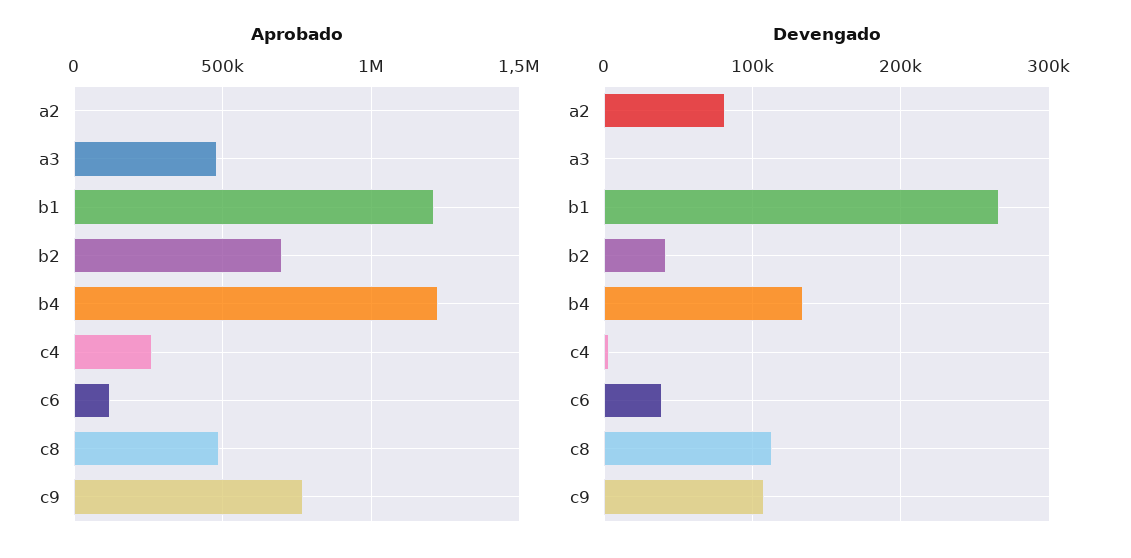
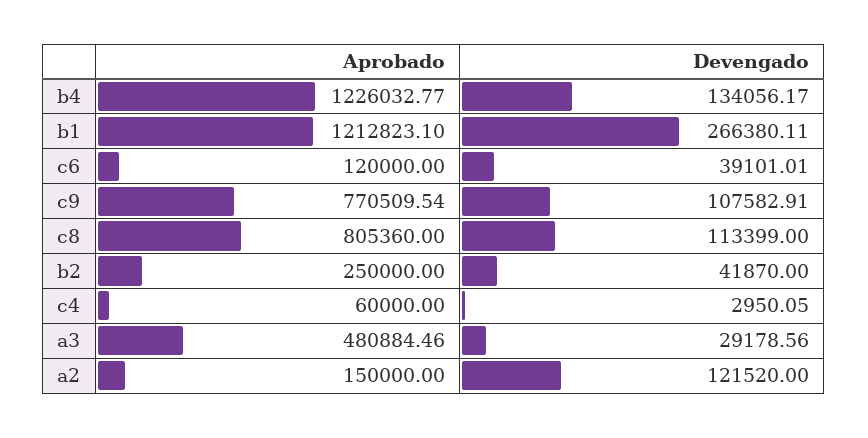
  {
    "Aprobado": {
-     "a2": 0,
+     "a2": 150000,
      "a3": 480884.46,
      "b1": 1212823.1,
-     "b2": 700000,
+     "b2": 250000,
      "b4": 1226032.77,
-     "c4": 250000,
+     "c4": 60000,
      "c6": 120000,
-     "c8": 500000,
+     "c8": 805360,
      "c9": 770509.54
    },
    "Devengado": {
-     "a2": 80000,
+     "a2": 121520,
-     "a3": 0,
+     "a3": 29178.56,
      "b1": 266380.11,
      "b2": 41870,
      "b4": 134056.17,
      "c4": 2950.05,
      "c6": 39101.01,
      "c8": 113399,
      "c9": 107582.91
    }
  }

